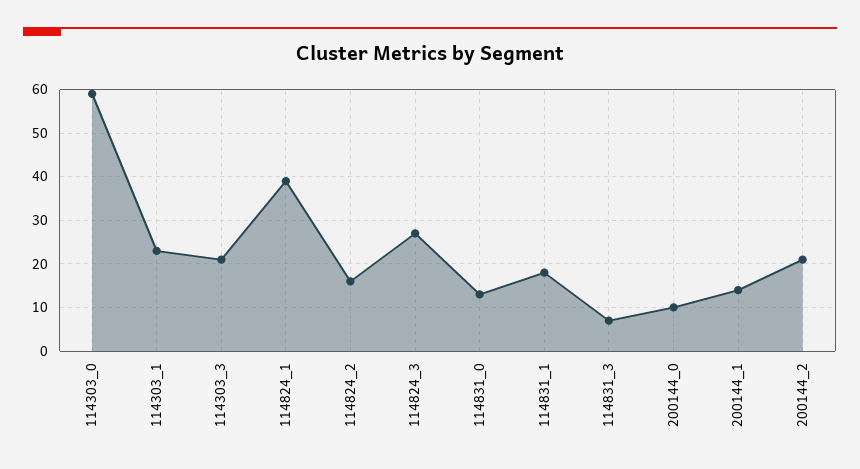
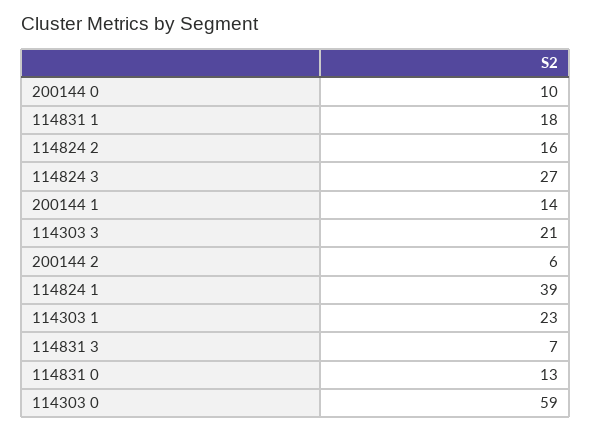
  {
    "114303_0": 59,
    "114303_1": 23,
    "114303_3": 21,
    "114824_1": 39,
    "114824_2": 16,
    "114824_3": 27,
    "114831_0": 13,
    "114831_1": 18,
    "114831_3": 7,
    "200144_0": 10,
    "200144_1": 14,
-   "200144_2": 20
+   "200144_2": 6
  }

